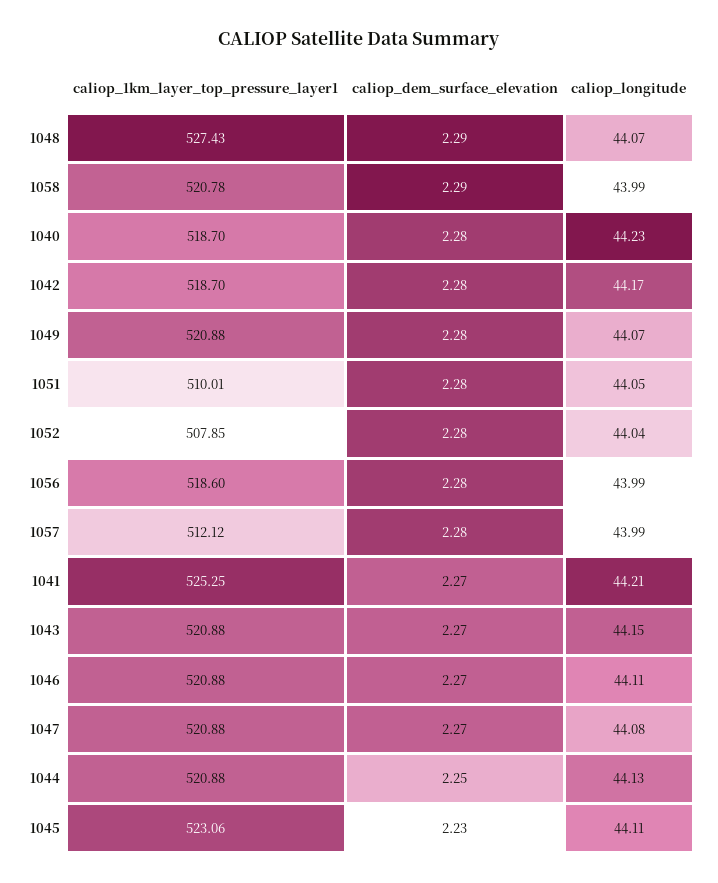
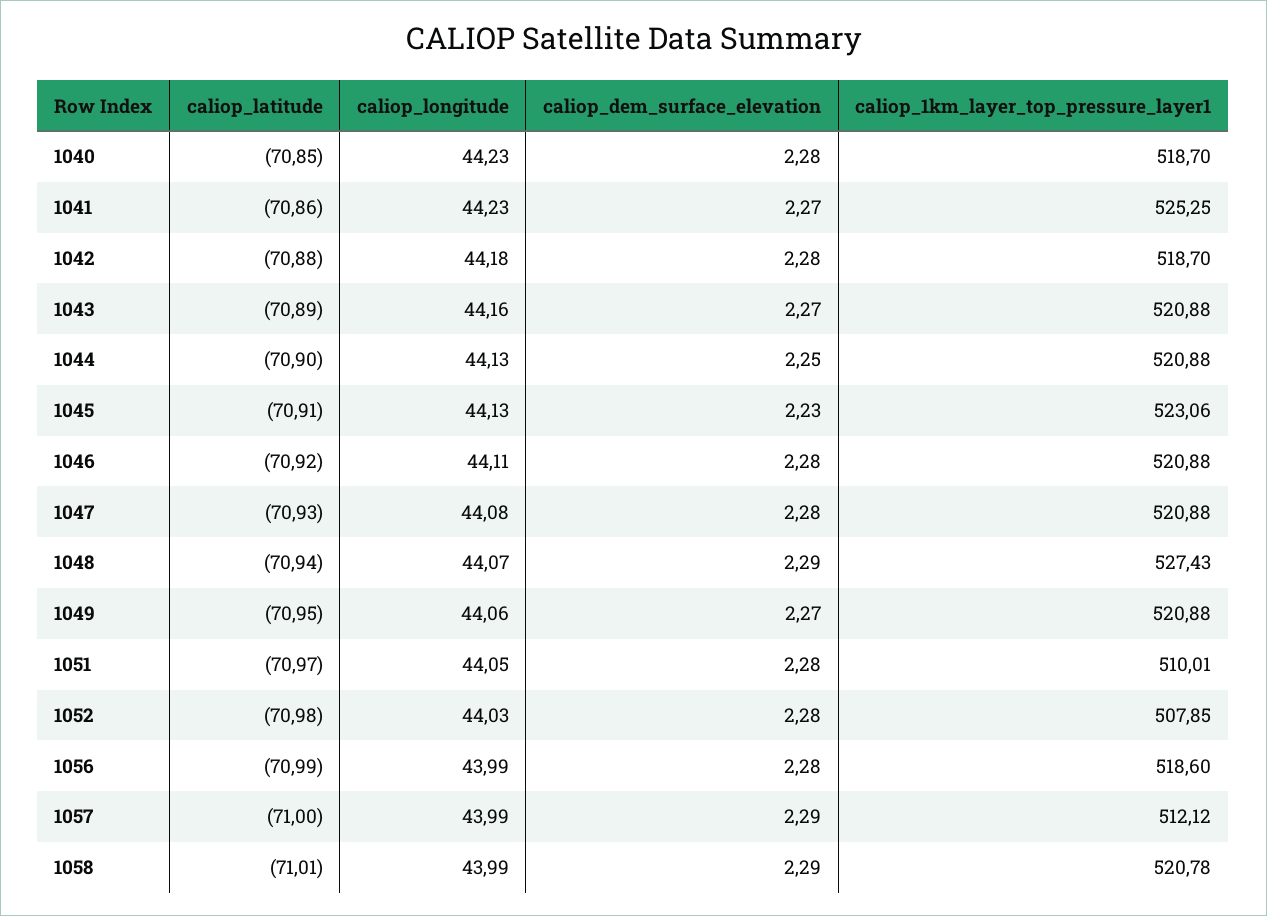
  {
    "caliop_1km_layer_top_pressure_layer1": {
      "1048": 527.43,
      "1058": 520.78,
      "1040": 518.7,
      "1042": 518.7,
      "1049": 520.88,
      "1051": 510.01,
      "1052": 507.85,
      "1056": 518.6,
      "1057": 512.12,
      "1041": 525.25,
      "1043": 520.88,
      "1046": 520.88,
      "1047": 520.88,
      "1044": 520.88,
      "1045": 523.06
    },
    "caliop_dem_surface_elevation": {
      "1048": 2.29,
      "1058": 2.29,
      "1040": 2.28,
      "1042": 2.28,
-     "1049": 2.28,
+     "1049": 2.27,
      "1051": 2.28,
      "1052": 2.28,
      "1056": 2.28,
-     "1057": 2.28,
+     "1057": 2.29,
      "1041": 2.27,
      "1043": 2.27,
-     "1046": 2.27,
+     "1046": 2.28,
-     "1047": 2.27,
+     "1047": 2.28,
      "1044": 2.25,
      "1045": 2.23
    },
    "caliop_longitude": {
      "1048": 44.07,
      "1058": 43.99,
      "1040": 44.23,
-     "1042": 44.17,
+     "1042": 44.18,
-     "1049": 44.07,
+     "1049": 44.06,
      "1051": 44.05,
-     "1052": 44.04,
+     "1052": 44.03,
      "1056": 43.99,
      "1057": 43.99,
-     "1041": 44.21,
+     "1041": 44.23,
-     "1043": 44.15,
+     "1043": 44.16,
      "1046": 44.11,
      "1047": 44.08,
      "1044": 44.13,
-     "1045": 44.11
+     "1045": 44.13
-   }
+   },
+   "caliop_latitude": {
+     "1040": -70.85,
+     "1041": -70.86,
+     "1042": -70.88,
+     "1043": -70.89,
+     "1044": -70.9,
+     "1045": -70.91,
+     "1046": -70.92,
+     "1047": -70.93,
+     "1048": -70.94,
+     "1049": -70.95,
+     "1051": -70.97,
+     "1052": -70.98,
+     "1056": -70.99,
+     "1057": -71,
+     "1058": -71.01
+   }
  }

